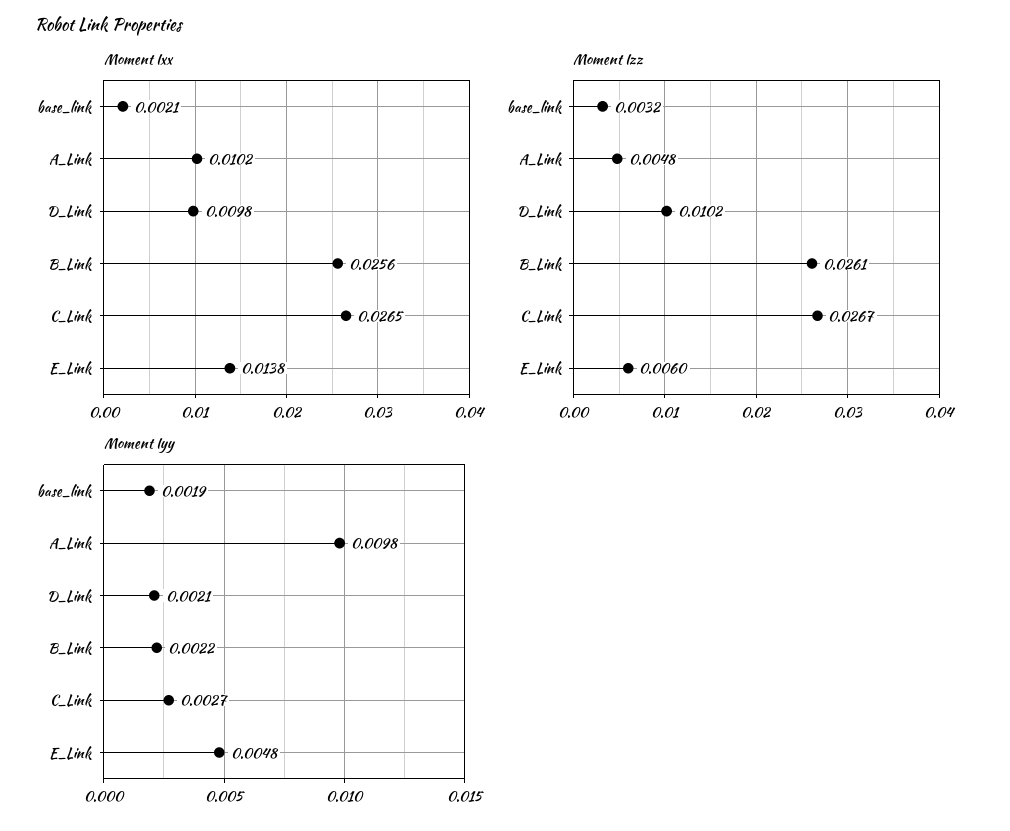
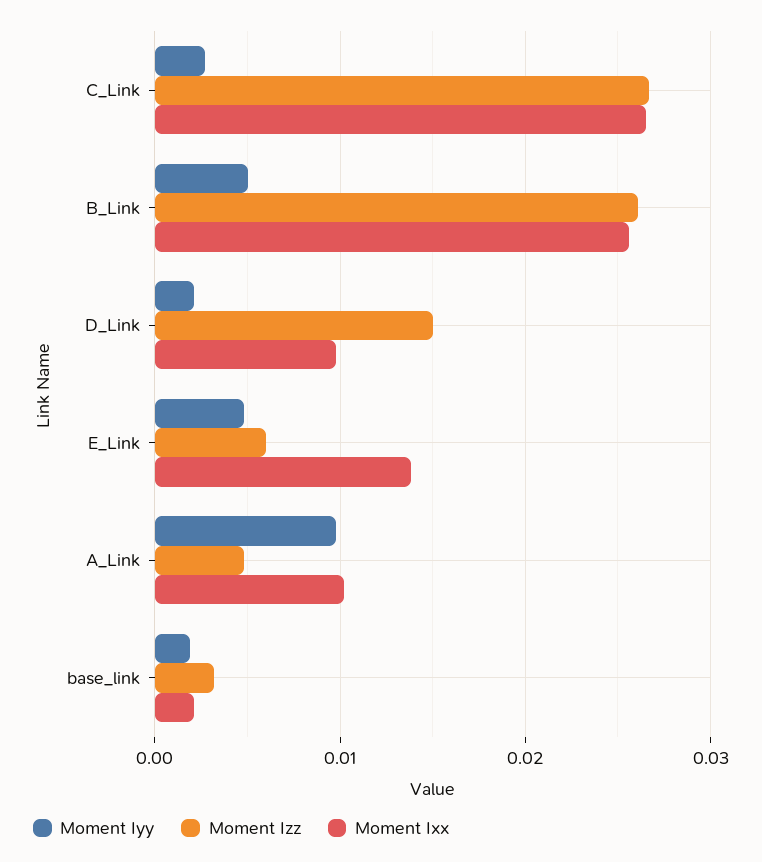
  {
    "Moment Ixx": {
      "base_link": 0.0021,
      "A_Link": 0.0102,
      "D_Link": 0.0098,
      "B_Link": 0.0256,
      "C_Link": 0.0265,
      "E_Link": 0.0138
    },
    "Moment Izz": {
      "base_link": 0.0032,
      "A_Link": 0.0048,
-     "D_Link": 0.0102,
+     "D_Link": 0.015,
      "B_Link": 0.0261,
      "C_Link": 0.0267,
      "E_Link": 0.006
    },
    "Moment Iyy": {
      "base_link": 0.0019,
      "A_Link": 0.0098,
      "D_Link": 0.0021,
-     "B_Link": 0.0022,
+     "B_Link": 0.005,
      "C_Link": 0.0027,
      "E_Link": 0.0048
    }
  }

